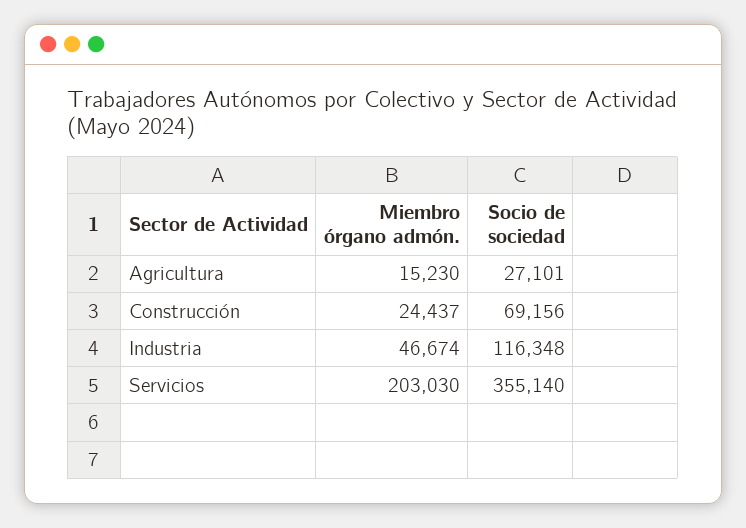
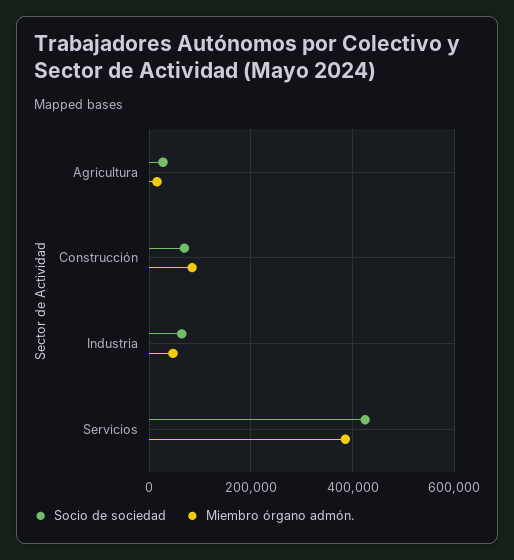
  {
    "Miembro órgano admón.": {
      "Agricultura": 15230,
-     "Construcción": 24437,
+     "Construcción": 80000,
      "Industria": 46674,
-     "Servicios": 203030
+     "Servicios": 380000
    },
    "Socio de sociedad": {
      "Agricultura": 27101,
      "Construcción": 69156,
-     "Industria": 116348,
+     "Industria": 60000,
-     "Servicios": 355140
+     "Servicios": 420000
    }
  }

